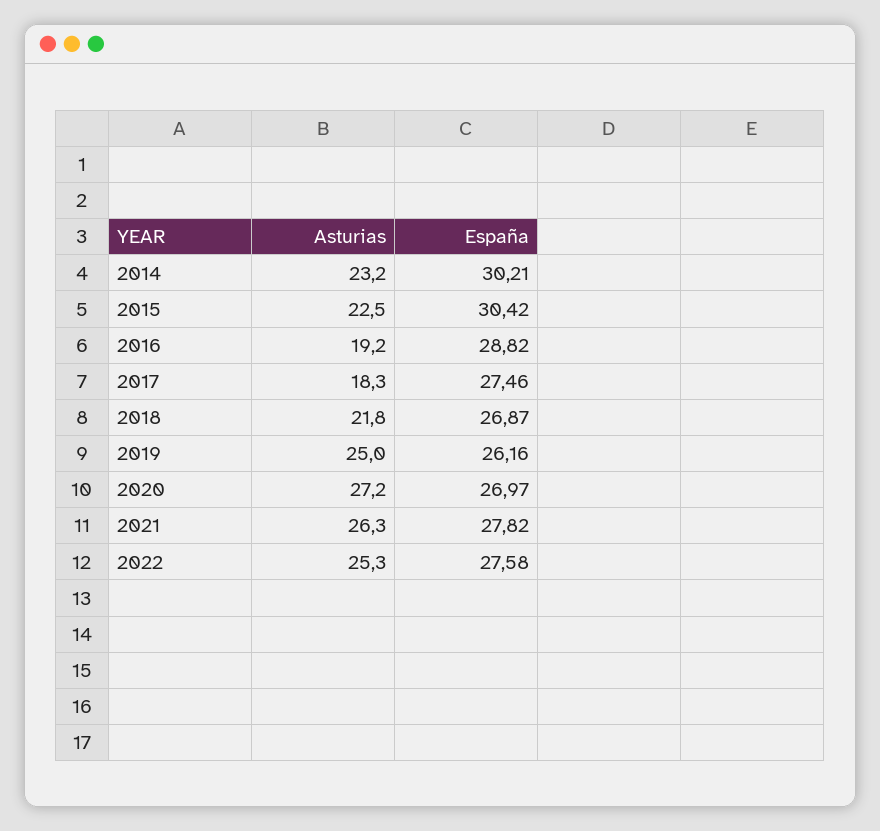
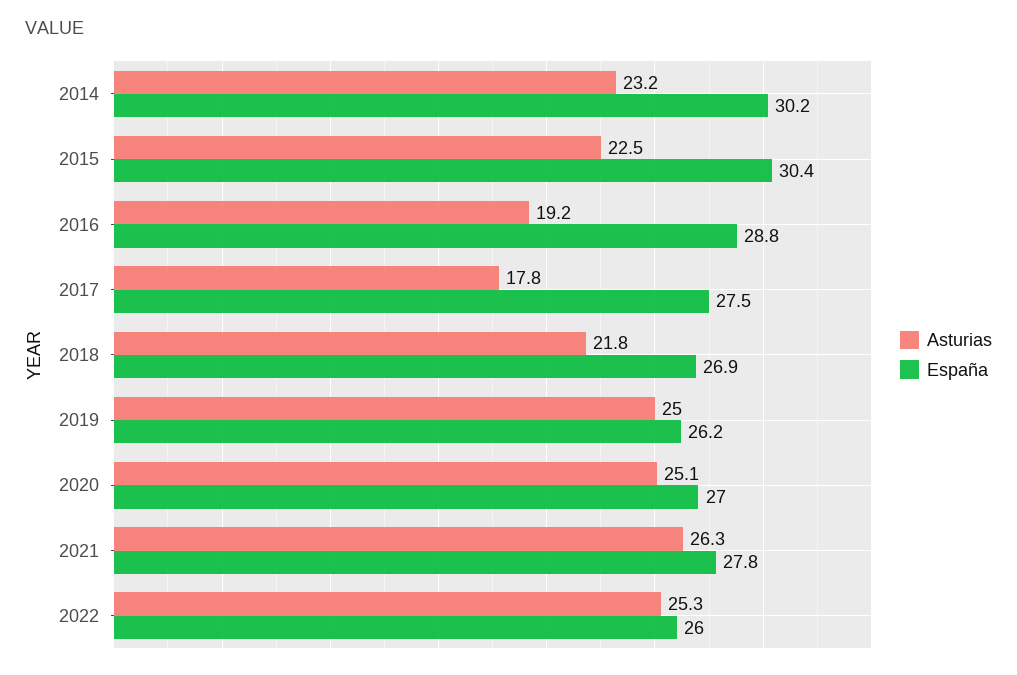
  {
    "Asturias": {
      "2014": 23.2,
      "2015": 22.5,
      "2016": 19.2,
-     "2017": 18.3,
+     "2017": 17.8,
      "2018": 21.8,
      "2019": 25,
-     "2020": 27.2,
+     "2020": 25.1,
      "2021": 26.3,
      "2022": 25.3
    },
    "España": {
      "2014": 30.21,
      "2015": 30.42,
      "2016": 28.82,
      "2017": 27.46,
      "2018": 26.87,
      "2019": 26.16,
      "2020": 26.97,
      "2021": 27.82,
-     "2022": 27.58
+     "2022": 26
    }
  }

